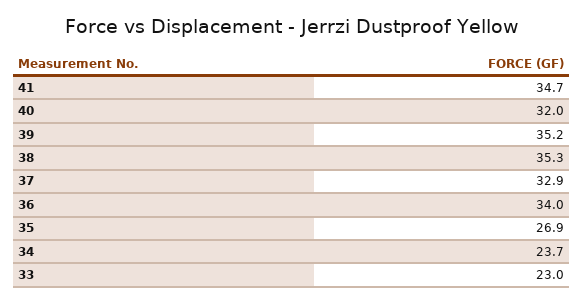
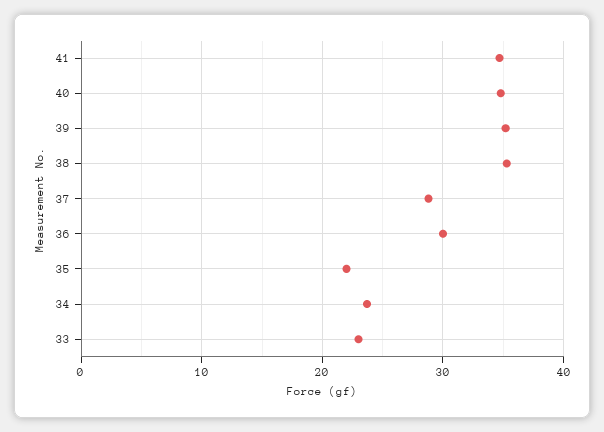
  {
    "41": 34.7,
-   "40": 32,
+   "40": 35,
    "39": 35.2,
    "38": 35.3,
-   "37": 32.9,
+   "37": 29,
-   "36": 34,
+   "36": 30,
-   "35": 26.9,
+   "35": 22,
    "34": 23.7,
    "33": 23
  }

